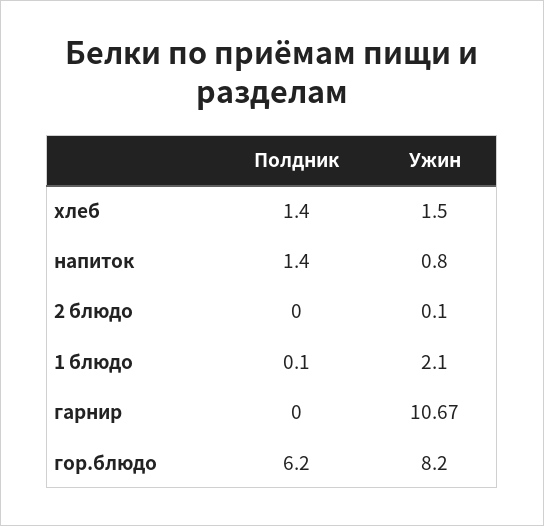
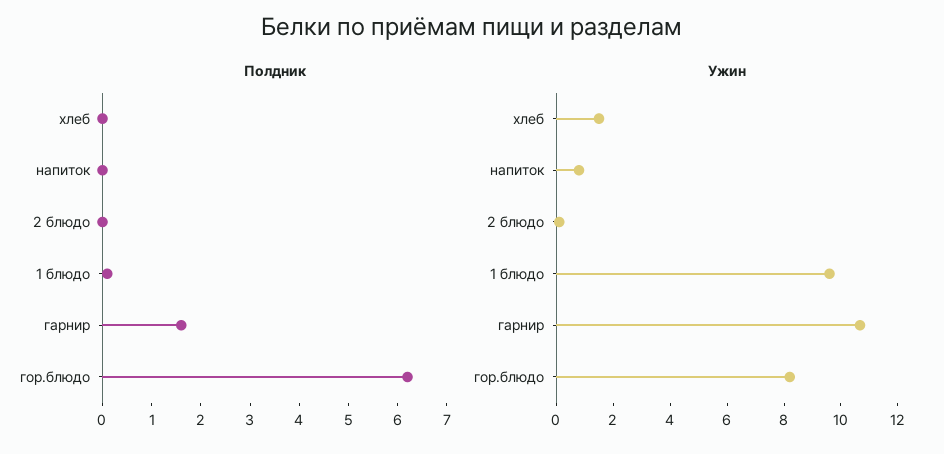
  {
    "Полдник": {
-     "хлеб": 1.4,
+     "хлеб": 0,
-     "напиток": 1.4,
+     "напиток": 0,
      "2 блюдо": 0,
      "1 блюдо": 0.1,
-     "гарнир": 0,
+     "гарнир": 1.5,
      "гор.блюдо": 6.2
    },
    "Ужин": {
      "хлеб": 1.5,
      "напиток": 0.8,
      "2 блюдо": 0.1,
-     "1 блюдо": 2.1,
+     "1 блюдо": 9.5,
      "гарнир": 10.67,
      "гор.блюдо": 8.2
    }
  }

